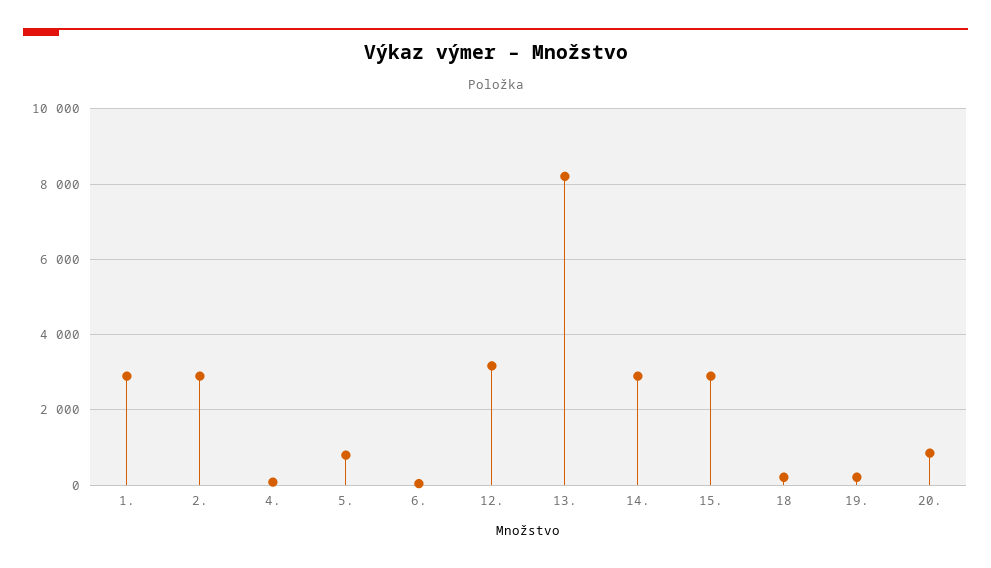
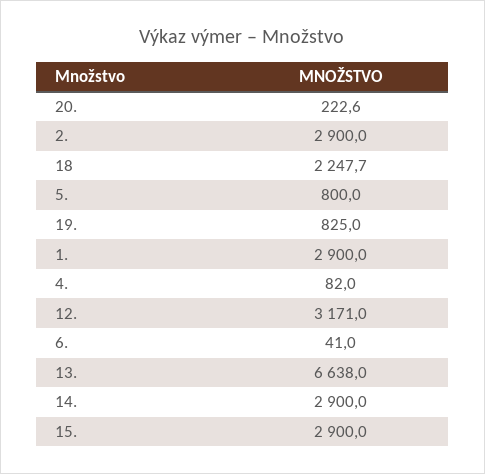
  {
    "1.": 2900,
    "2.": 2900,
    "4.": 82,
    "5.": 800,
    "6.": 41,
    "12.": 3171,
-   "13.": 8200,
+   "13.": 6638,
    "14.": 2900,
    "15.": 2900,
-   "18": 200,
+   "18": 2247.7,
-   "19.": 200,
+   "19.": 825,
-   "20.": 800
+   "20.": 222.6
  }

